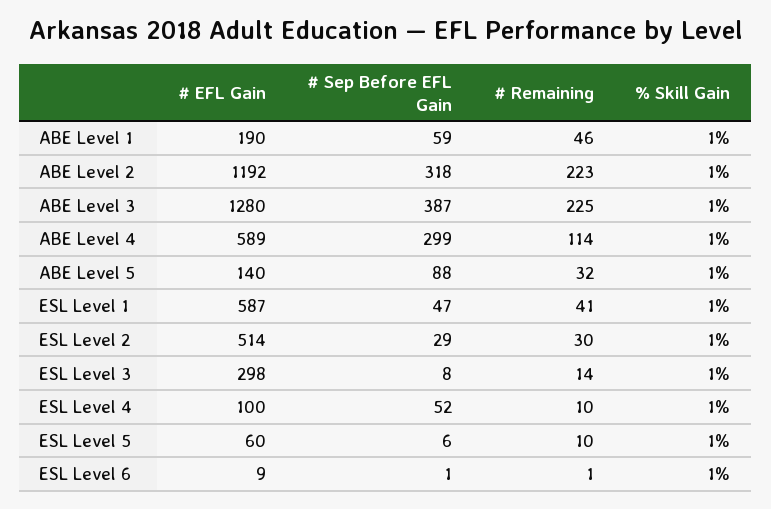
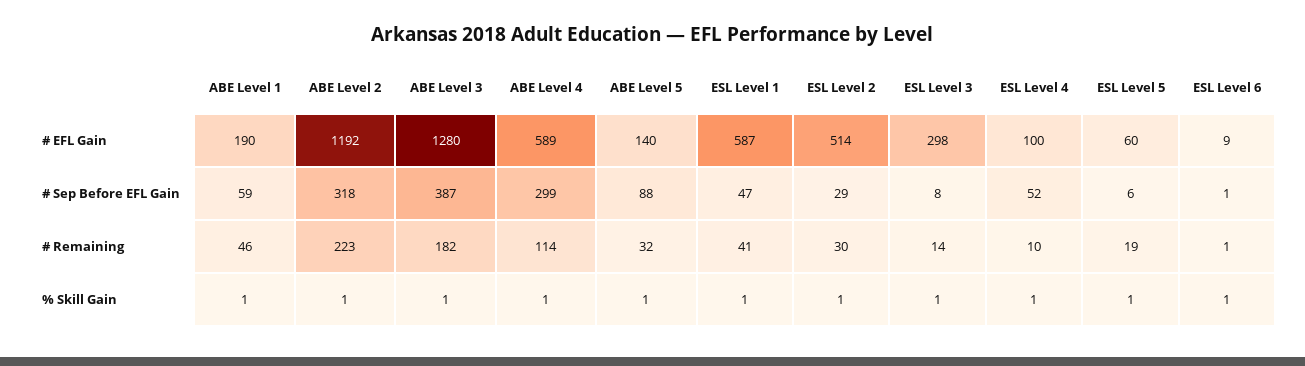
  {
    "# EFL Gain": {
      "ABE Level 1": 190,
      "ABE Level 2": 1192,
      "ABE Level 3": 1280,
      "ABE Level 4": 589,
      "ABE Level 5": 140,
      "ESL Level 1": 587,
      "ESL Level 2": 514,
      "ESL Level 3": 298,
      "ESL Level 4": 100,
      "ESL Level 5": 60,
      "ESL Level 6": 9
    },
    "# Sep Before EFL Gain": {
      "ABE Level 1": 59,
      "ABE Level 2": 318,
      "ABE Level 3": 387,
      "ABE Level 4": 299,
      "ABE Level 5": 88,
      "ESL Level 1": 47,
      "ESL Level 2": 29,
      "ESL Level 3": 8,
      "ESL Level 4": 52,
      "ESL Level 5": 6,
      "ESL Level 6": 1
    },
    "# Remaining": {
      "ABE Level 1": 46,
      "ABE Level 2": 223,
-     "ABE Level 3": 225,
+     "ABE Level 3": 182,
      "ABE Level 4": 114,
      "ABE Level 5": 32,
      "ESL Level 1": 41,
      "ESL Level 2": 30,
      "ESL Level 3": 14,
      "ESL Level 4": 10,
-     "ESL Level 5": 10,
+     "ESL Level 5": 19,
      "ESL Level 6": 1
    },
    "% Skill Gain": {
      "ABE Level 1": 1,
      "ABE Level 2": 1,
      "ABE Level 3": 1,
      "ABE Level 4": 1,
      "ABE Level 5": 1,
      "ESL Level 1": 1,
      "ESL Level 2": 1,
      "ESL Level 3": 1,
      "ESL Level 4": 1,
      "ESL Level 5": 1,
      "ESL Level 6": 1
    }
  }

